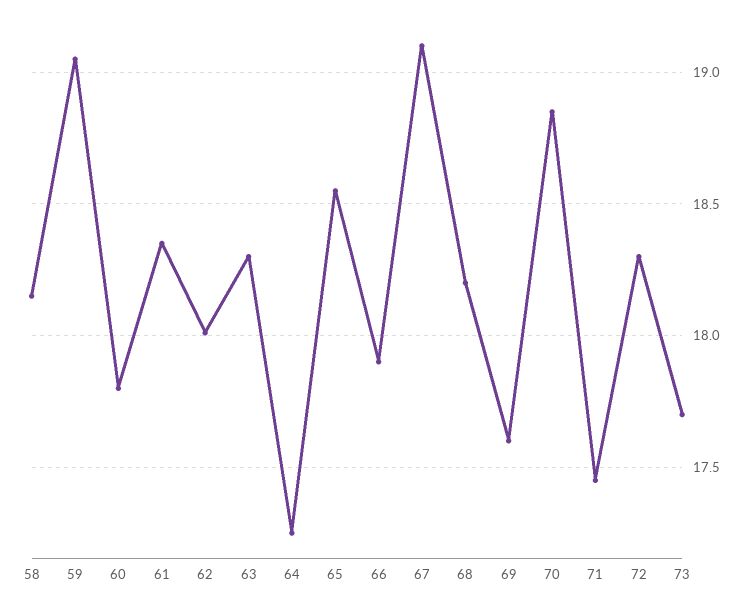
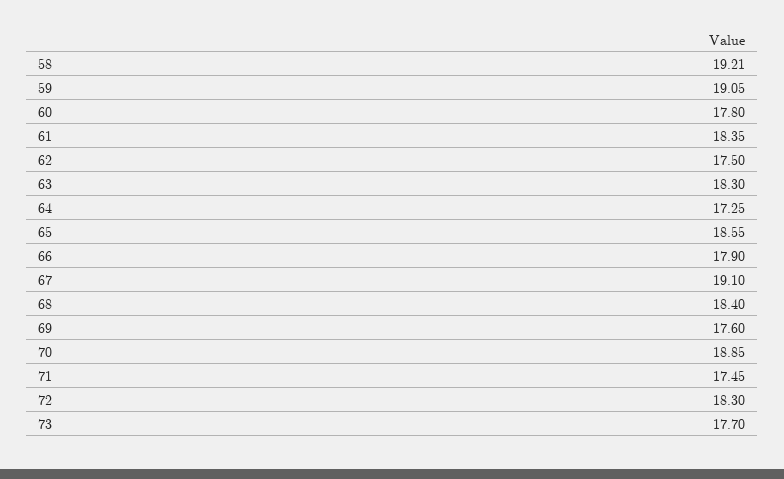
  {
-   "58": 18.15,
+   "58": 19.21,
    "59": 19.05,
    "60": 17.8,
    "61": 18.35,
-   "62": 18,
+   "62": 17.5,
    "63": 18.3,
    "64": 17.25,
    "65": 18.55,
    "66": 17.9,
    "67": 19.1,
-   "68": 18.2,
+   "68": 18.4,
    "69": 17.6,
    "70": 18.85,
    "71": 17.45,
    "72": 18.3,
    "73": 17.7
  }

